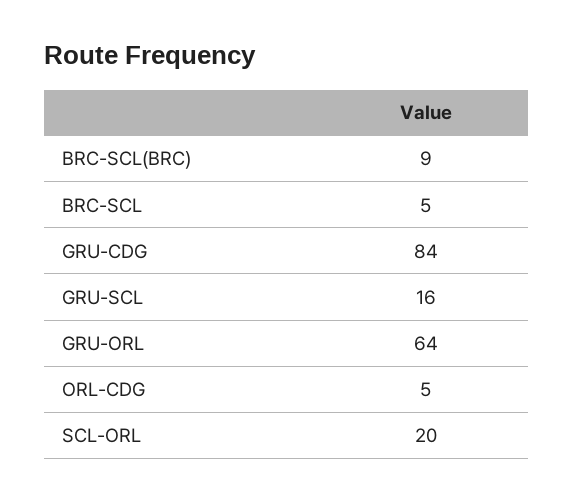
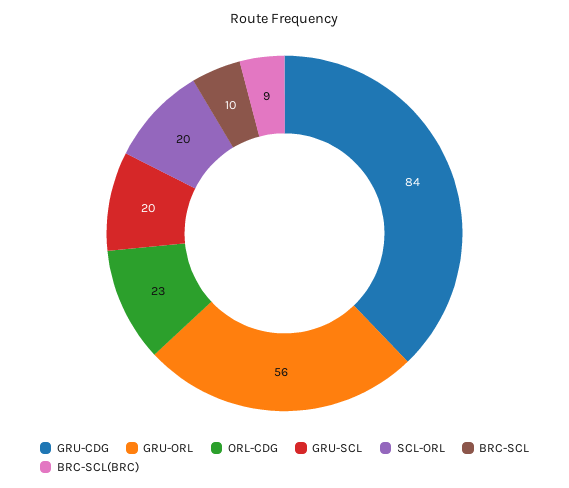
  {
    "BRC-SCL(BRC)": 9,
-   "BRC-SCL": 5,
+   "BRC-SCL": 10,
    "GRU-CDG": 84,
-   "GRU-SCL": 16,
+   "GRU-SCL": 20,
-   "GRU-ORL": 64,
+   "GRU-ORL": 56,
-   "ORL-CDG": 5,
+   "ORL-CDG": 23,
    "SCL-ORL": 20
  }

